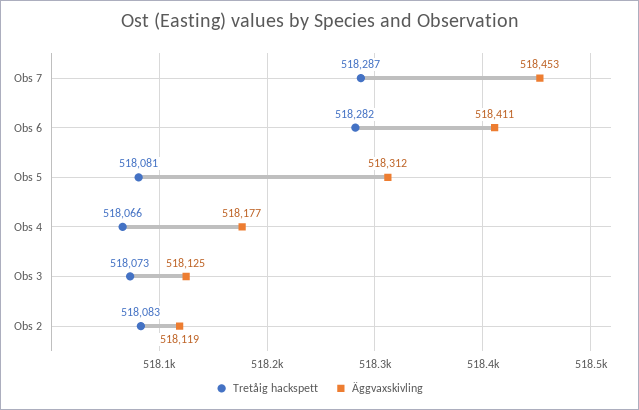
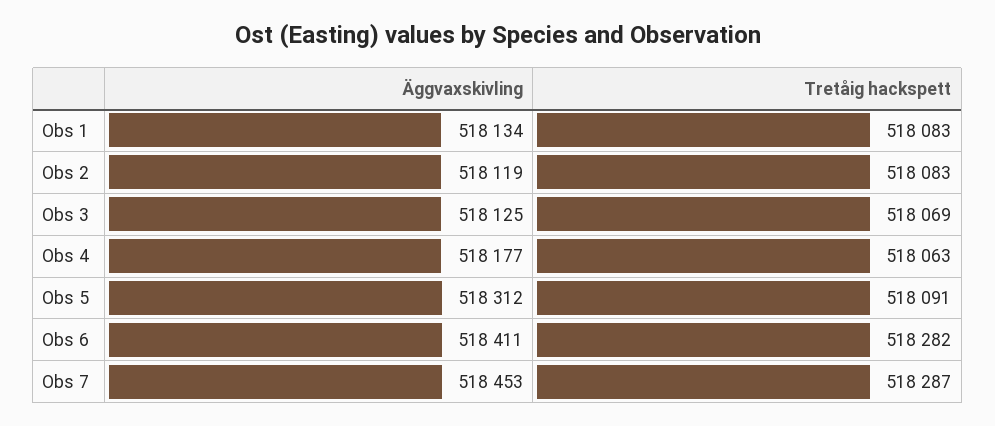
  {
    "Tretåig hackspett": {
      "Obs 7": 518287,
      "Obs 6": 518282,
-     "Obs 5": 518081,
+     "Obs 5": 518091,
-     "Obs 4": 518066,
+     "Obs 4": 518063,
-     "Obs 3": 518073,
+     "Obs 3": 518069,
-     "Obs 2": 518083
+     "Obs 2": 518083,
+     "Obs 1": 518083
    },
    "Äggvaxskivling": {
      "Obs 7": 518453,
      "Obs 6": 518411,
      "Obs 5": 518312,
      "Obs 4": 518177,
      "Obs 3": 518125,
-     "Obs 2": 518119
+     "Obs 2": 518119,
+     "Obs 1": 518134
    }
  }

